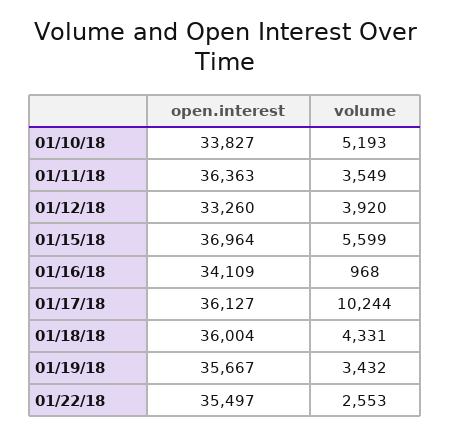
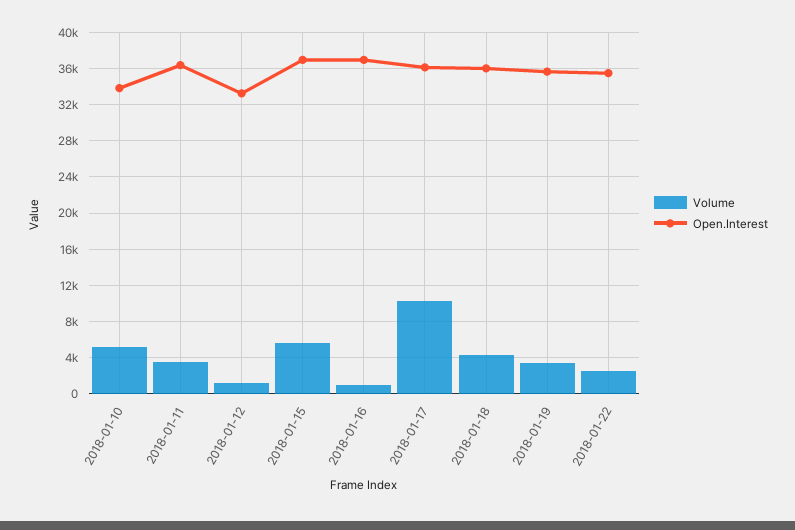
  {
    "open.interest": {
      "01/10/18": 33827,
      "01/11/18": 36363,
      "01/12/18": 33260,
      "01/15/18": 36964,
-     "01/16/18": 34109,
+     "01/16/18": 37000,
      "01/17/18": 36127,
      "01/18/18": 36004,
      "01/19/18": 35667,
      "01/22/18": 35497
    },
    "volume": {
      "01/10/18": 5193,
      "01/11/18": 3549,
-     "01/12/18": 3920,
+     "01/12/18": 1000,
      "01/15/18": 5599,
      "01/16/18": 968,
      "01/17/18": 10244,
      "01/18/18": 4331,
      "01/19/18": 3432,
      "01/22/18": 2553
    }
  }

